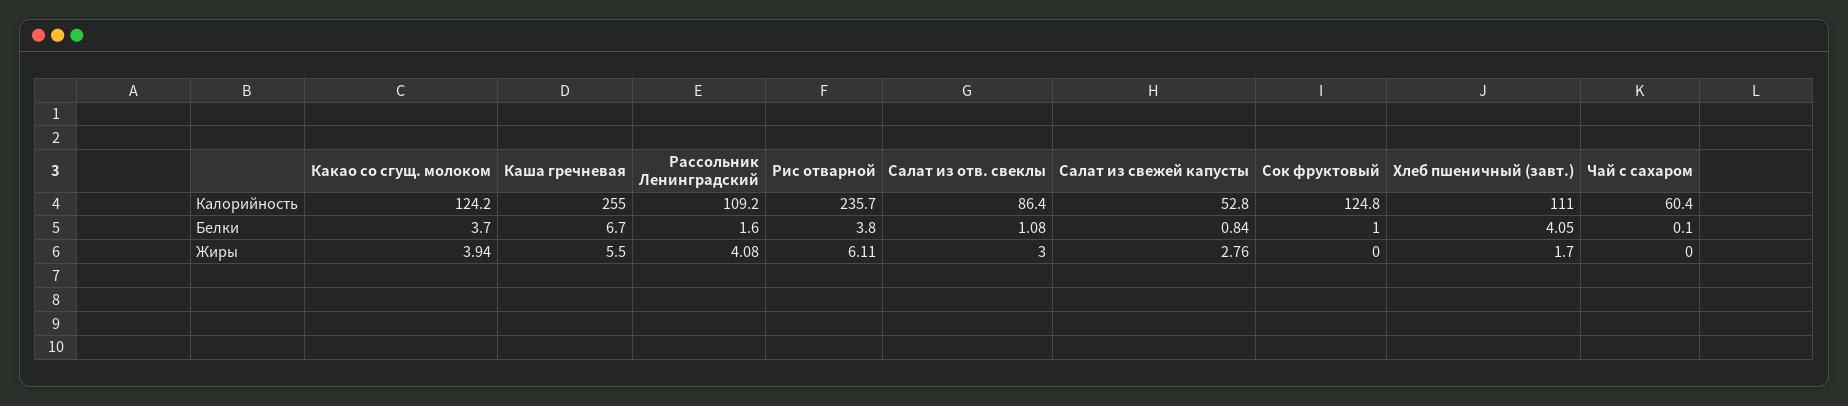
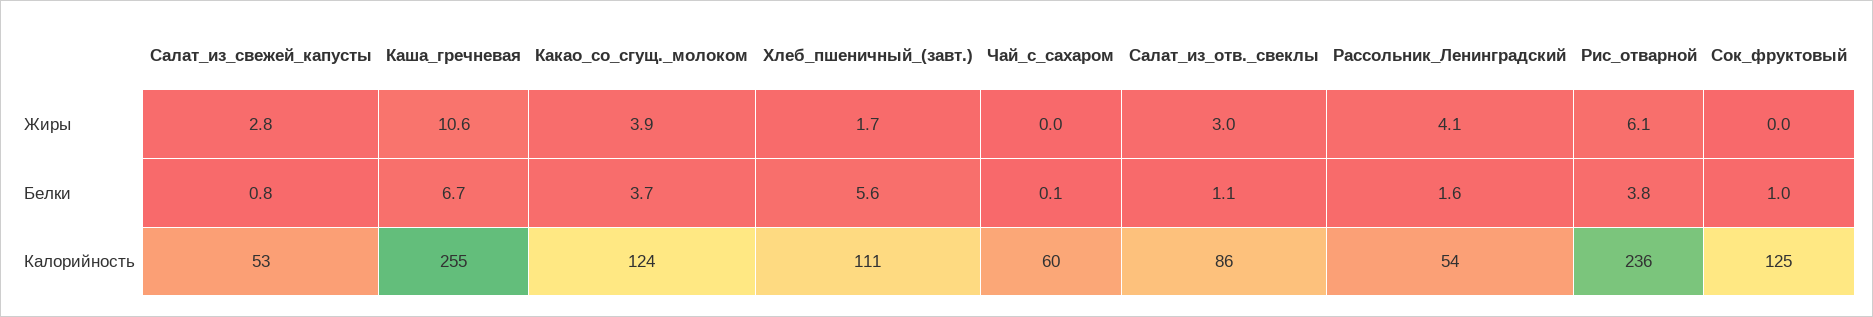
  {
    "Какао со сгущ. молоком": {
      "Калорийность": 124.2,
      "Белки": 3.7,
      "Жиры": 3.94
    },
    "Каша гречневая": {
      "Калорийность": 255,
      "Белки": 6.7,
-     "Жиры": 5.5
+     "Жиры": 10.6
    },
    "Рассольник Ленинградский": {
-     "Калорийность": 109.2,
+     "Калорийность": 54,
      "Белки": 1.6,
      "Жиры": 4.08
    },
    "Рис отварной": {
      "Калорийность": 235.7,
      "Белки": 3.8,
      "Жиры": 6.11
    },
    "Салат из отв. свеклы": {
      "Калорийность": 86.4,
      "Белки": 1.08,
      "Жиры": 3
    },
    "Салат из свежей капусты": {
      "Калорийность": 52.8,
      "Белки": 0.84,
      "Жиры": 2.76
    },
    "Сок фруктовый": {
      "Калорийность": 124.8,
      "Белки": 1,
      "Жиры": 0
    },
    "Хлеб пшеничный (завт.)": {
      "Калорийность": 111,
-     "Белки": 4.05,
+     "Белки": 5.6,
      "Жиры": 1.7
    },
    "Чай с сахаром": {
      "Калорийность": 60.4,
      "Белки": 0.1,
      "Жиры": 0
    }
  }

